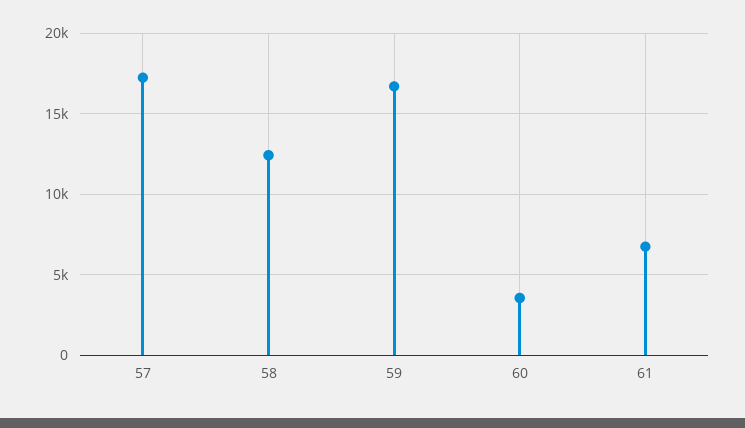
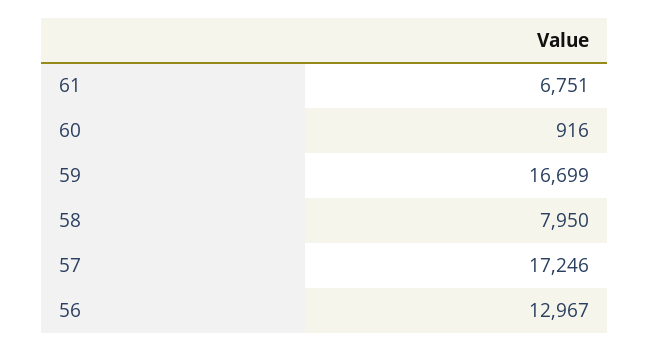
  {
    "57": 17246,
-   "58": 12500,
+   "58": 7950,
    "59": 16699,
-   "60": 3500,
+   "60": 916,
-   "61": 6751
+   "61": 6751,
+   "56": 12967
  }

